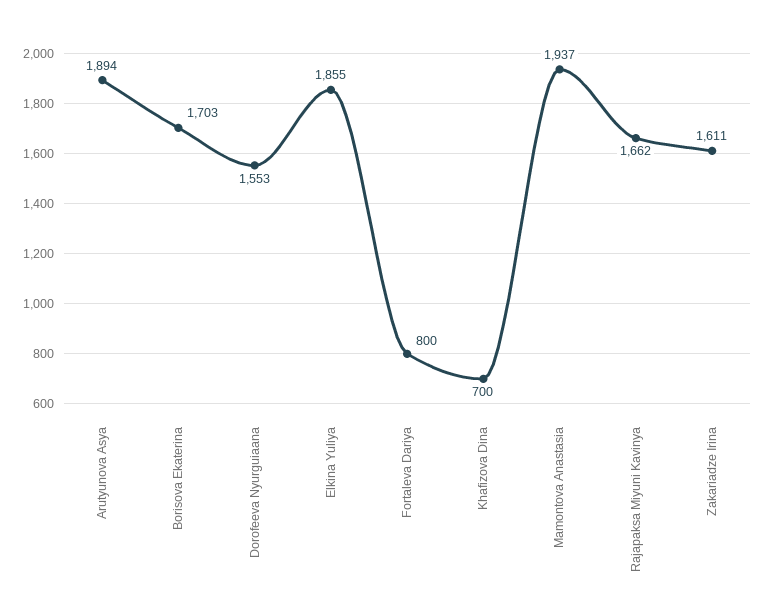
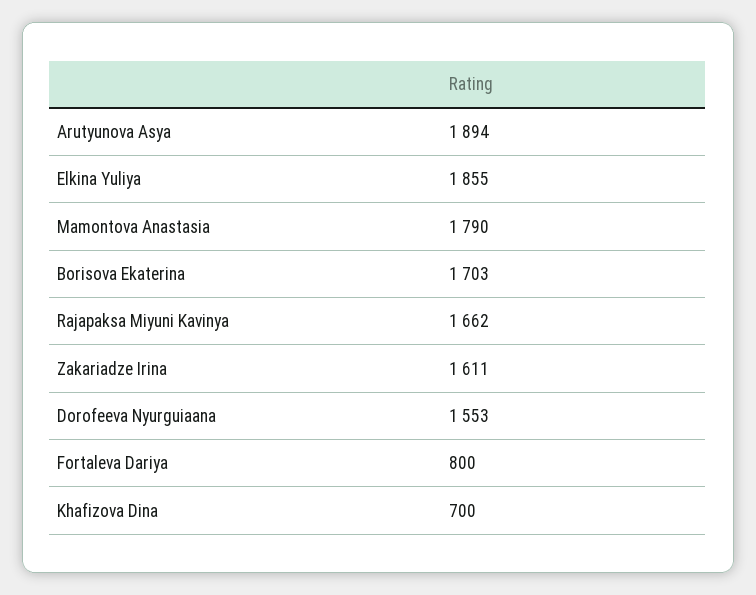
  {
    "Arutyunova Asya": 1894,
    "Borisova Ekaterina": 1703,
    "Dorofeeva Nyurguiaana": 1553,
    "Elkina Yuliya": 1855,
    "Fortaleva Dariya": 800,
    "Khafizova Dina": 700,
-   "Mamontova Anastasia": 1937,
+   "Mamontova Anastasia": 1790,
    "Rajapaksa Miyuni Kavinya": 1662,
    "Zakariadze Irina": 1611
  }

